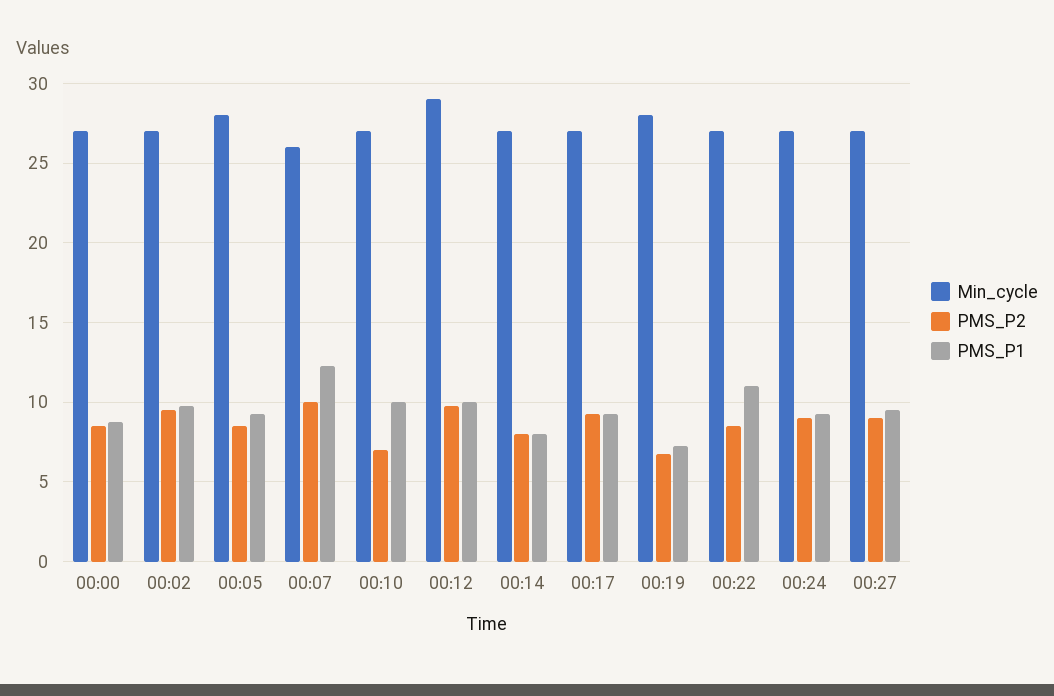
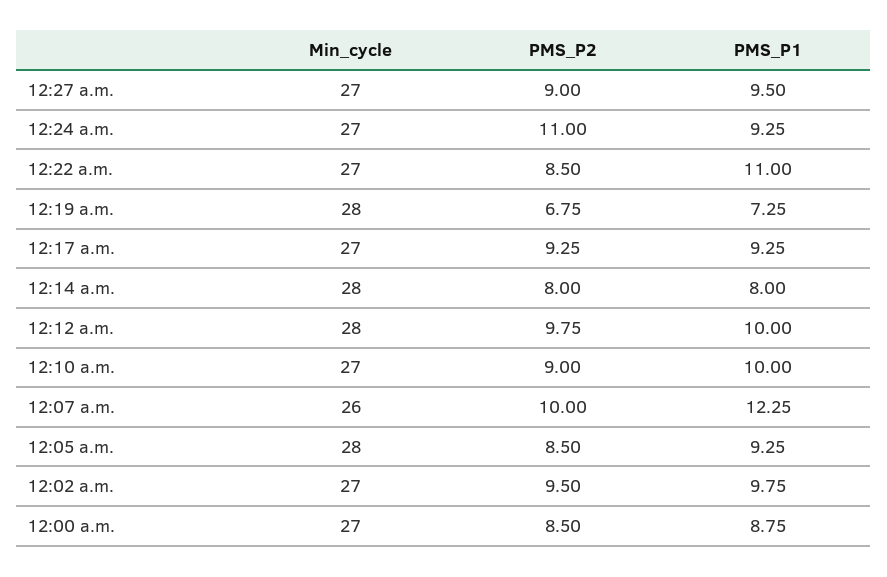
  {
    "Min_cycle": {
      "00:00": 27,
      "00:02": 27,
      "00:05": 28,
      "00:07": 26,
      "00:10": 27,
-     "00:12": 29,
+     "00:12": 28,
-     "00:14": 27,
+     "00:14": 28,
      "00:17": 27,
      "00:19": 28,
      "00:22": 27,
      "00:24": 27,
      "00:27": 27
    },
    "PMS_P2": {
      "00:00": 8.5,
      "00:02": 9.5,
      "00:05": 8.5,
      "00:07": 10,
-     "00:10": 7,
+     "00:10": 9,
      "00:12": 9.75,
      "00:14": 8,
      "00:17": 9.25,
      "00:19": 6.75,
      "00:22": 8.5,
-     "00:24": 9,
+     "00:24": 11,
      "00:27": 9
    },
    "PMS_P1": {
      "00:00": 8.75,
      "00:02": 9.75,
      "00:05": 9.25,
      "00:07": 12.25,
      "00:10": 10,
      "00:12": 10,
      "00:14": 8,
      "00:17": 9.25,
      "00:19": 7.25,
      "00:22": 11,
      "00:24": 9.25,
      "00:27": 9.5
    }
  }

